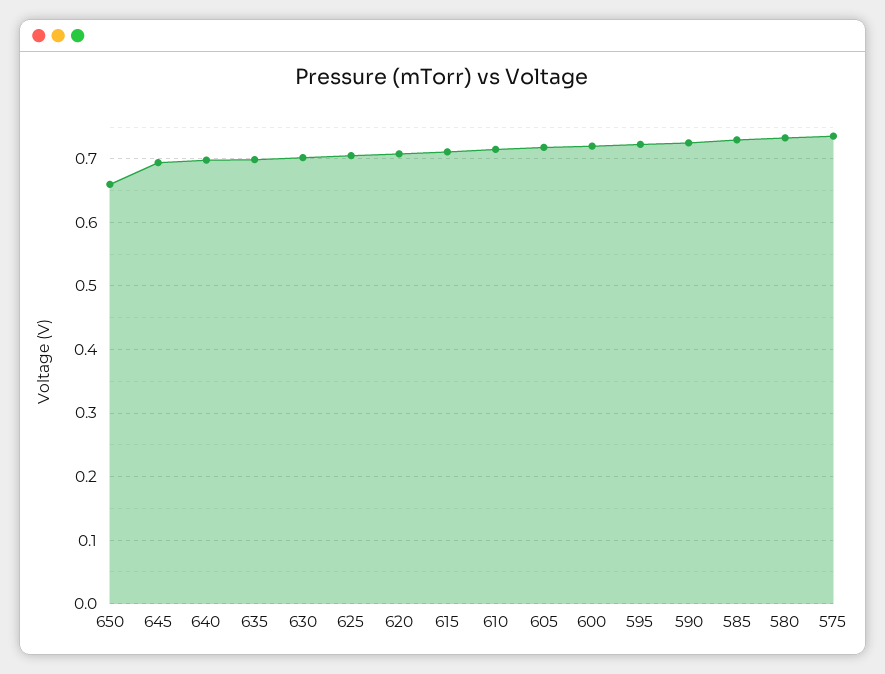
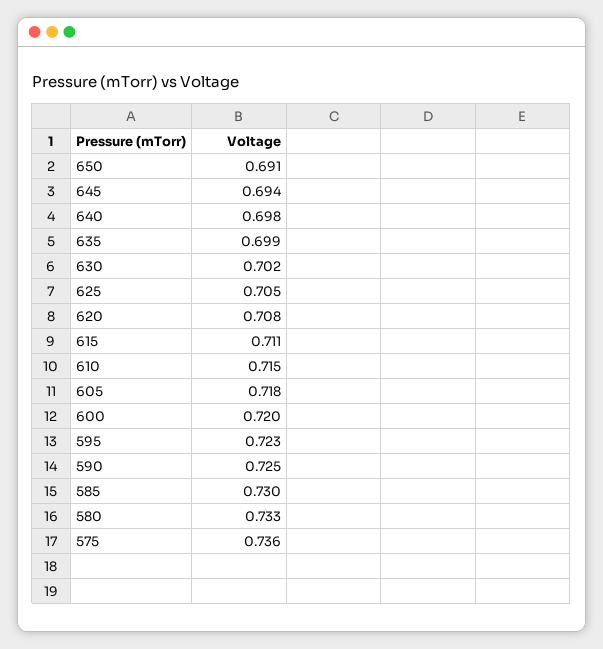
  {
-   "650": 0.66,
+   "650": 0.691,
    "645": 0.694,
    "640": 0.698,
    "635": 0.699,
    "630": 0.702,
    "625": 0.705,
    "620": 0.708,
    "615": 0.711,
    "610": 0.715,
    "605": 0.718,
    "600": 0.72,
    "595": 0.723,
    "590": 0.725,
    "585": 0.73,
    "580": 0.733,
    "575": 0.736
  }

